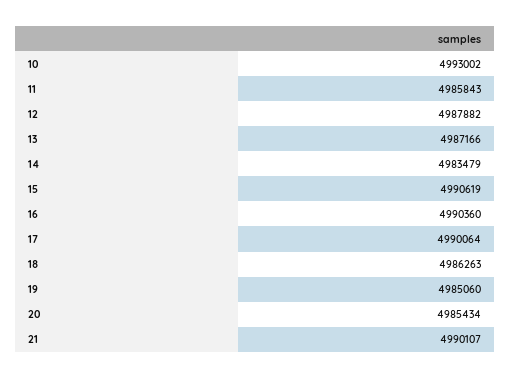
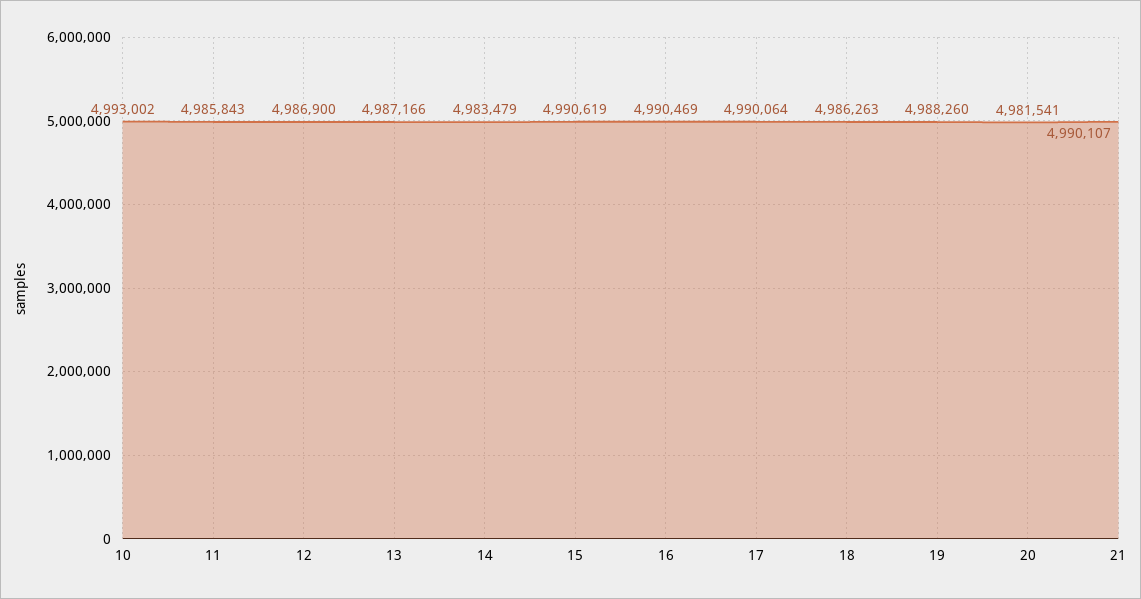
  {
    "10": 4993002,
    "11": 4985843,
-   "12": 4987882,
+   "12": 4986900,
    "13": 4987166,
    "14": 4983479,
    "15": 4990619,
-   "16": 4990360,
+   "16": 4990469,
    "17": 4990064,
    "18": 4986263,
-   "19": 4985060,
+   "19": 4988260,
-   "20": 4985434,
+   "20": 4981541,
    "21": 4990107
  }

